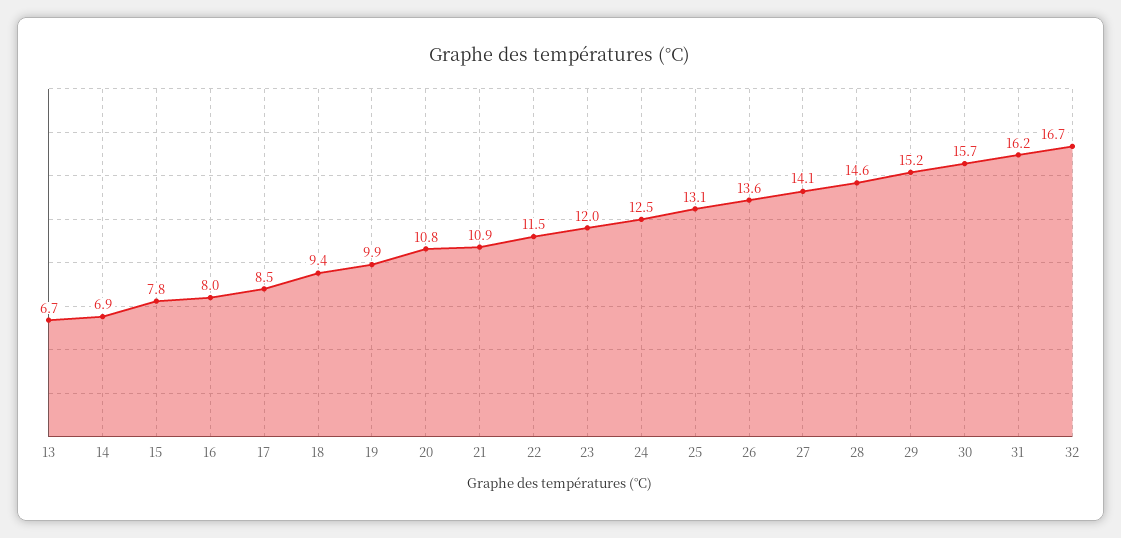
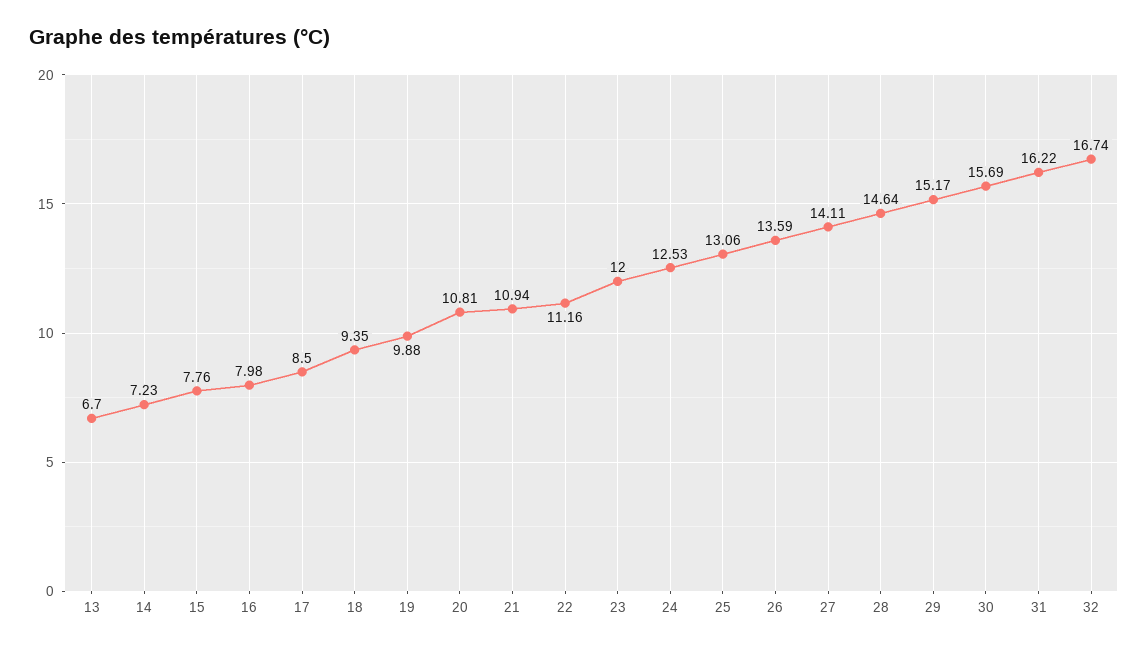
  {
    "13": 6.7,
-   "14": 6.9,
+   "14": 7.23,
    "15": 7.76,
    "16": 7.98,
    "17": 8.5,
    "18": 9.35,
    "19": 9.88,
    "20": 10.81,
    "21": 10.94,
-   "22": 11.5,
+   "22": 11.16,
    "23": 12,
    "24": 12.53,
    "25": 13.06,
    "26": 13.59,
    "27": 14.11,
    "28": 14.64,
    "29": 15.17,
    "30": 15.69,
    "31": 16.22,
    "32": 16.74
  }

